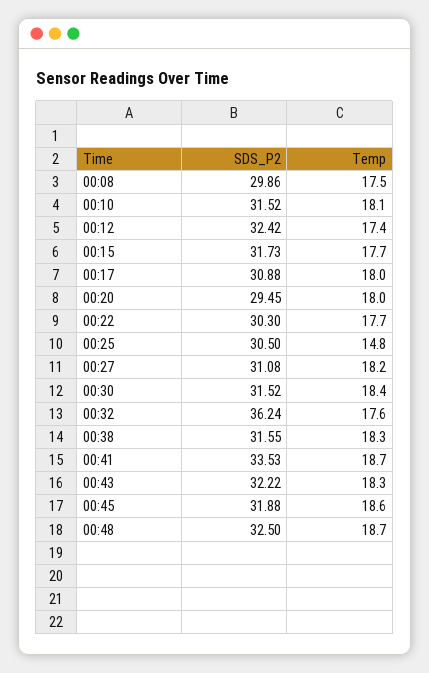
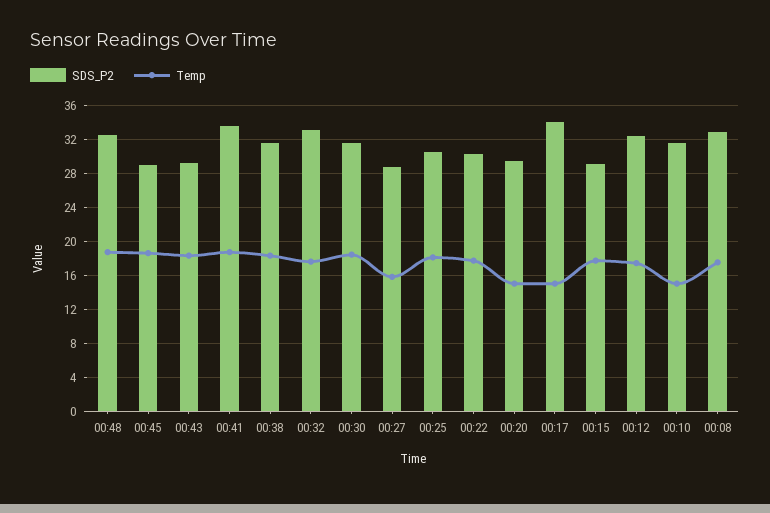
  {
    "SDS_P2": {
-     "00:08": 29.86,
+     "00:08": 33,
      "00:10": 31.52,
      "00:12": 32.42,
-     "00:15": 31.73,
+     "00:15": 29,
-     "00:17": 30.88,
+     "00:17": 34,
      "00:20": 29.45,
      "00:22": 30.3,
      "00:25": 30.5,
-     "00:27": 31.08,
+     "00:27": 29,
      "00:30": 31.52,
-     "00:32": 36.24,
+     "00:32": 33,
      "00:38": 31.55,
      "00:41": 33.53,
-     "00:43": 32.22,
+     "00:43": 29,
-     "00:45": 31.88,
+     "00:45": 29,
      "00:48": 32.5
    },
    "Temp": {
      "00:08": 17.5,
-     "00:10": 18.1,
+     "00:10": 15,
      "00:12": 17.4,
      "00:15": 17.7,
-     "00:17": 18,
+     "00:17": 15,
-     "00:20": 18,
+     "00:20": 15,
      "00:22": 17.7,
-     "00:25": 14.8,
+     "00:25": 18,
-     "00:27": 18.2,
+     "00:27": 16,
      "00:30": 18.4,
      "00:32": 17.6,
      "00:38": 18.3,
      "00:41": 18.7,
      "00:43": 18.3,
      "00:45": 18.6,
      "00:48": 18.7
    }
  }

